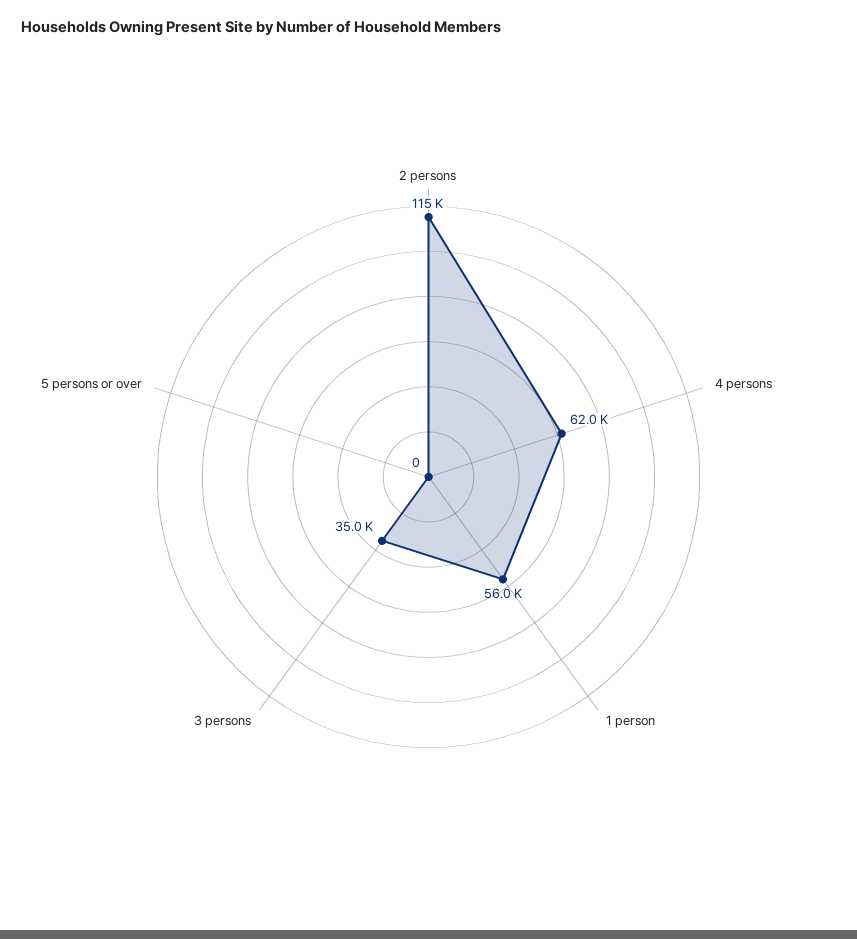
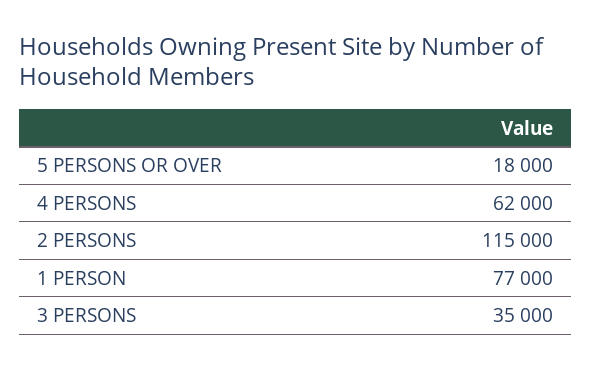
  {
    "2 persons": 115000,
    "4 persons": 62000,
-   "1 person": 56000,
+   "1 person": 77000,
    "3 persons": 35000,
-   "5 persons or over": 0
+   "5 persons or over": 18000
  }

